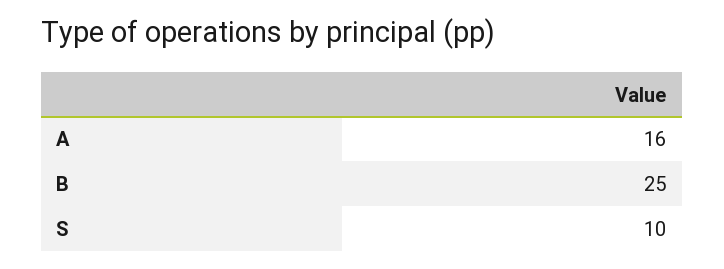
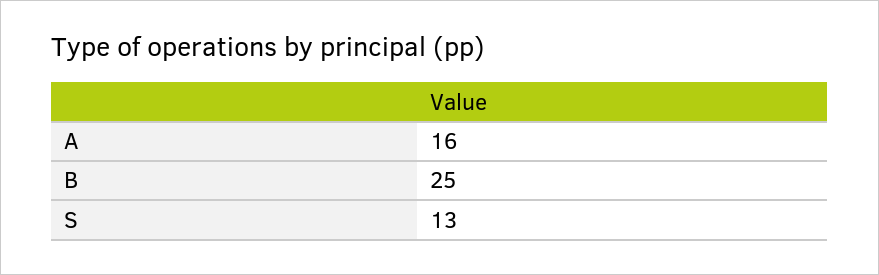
  {
    "A": 16,
    "B": 25,
-   "S": 10
+   "S": 13
  }

